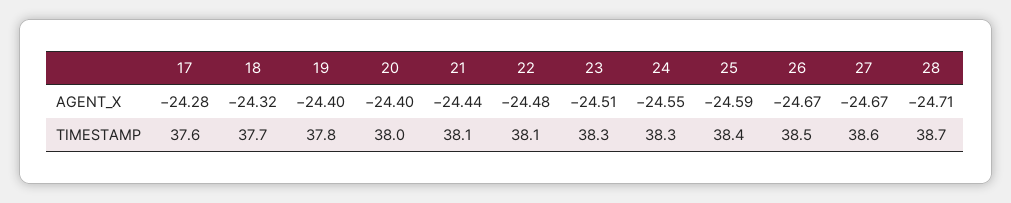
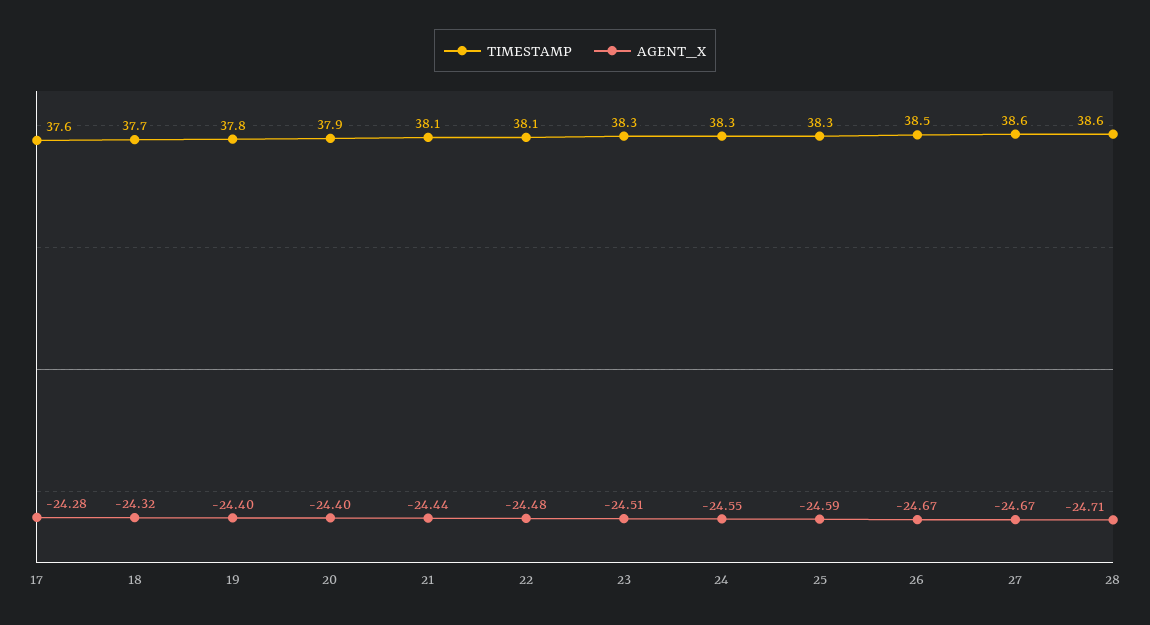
  {
    "AGENT_X": {
      "17": -24.28,
      "18": -24.32,
      "19": -24.4,
      "20": -24.4,
      "21": -24.44,
      "22": -24.48,
      "23": -24.51,
      "24": -24.55,
      "25": -24.59,
      "26": -24.67,
      "27": -24.67,
      "28": -24.71
    },
    "TIMESTAMP": {
      "17": 37.6,
      "18": 37.7,
      "19": 37.8,
-     "20": 38,
+     "20": 37.9,
      "21": 38.1,
      "22": 38.1,
      "23": 38.3,
      "24": 38.3,
-     "25": 38.4,
+     "25": 38.3,
      "26": 38.5,
      "27": 38.6,
-     "28": 38.7
+     "28": 38.6
    }
  }

